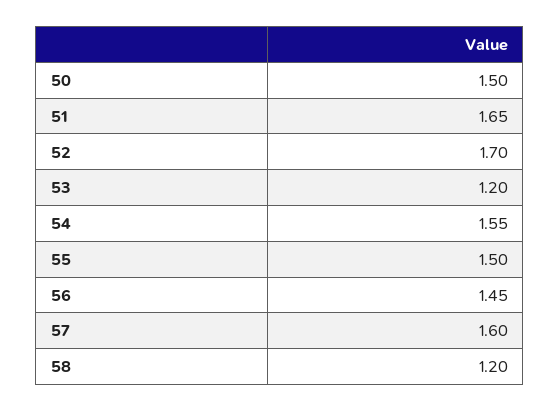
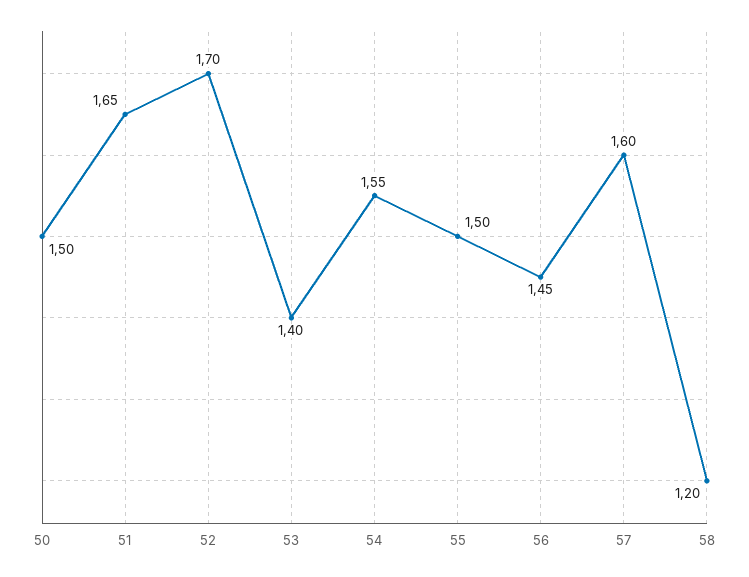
  {
    "50": 1.5,
    "51": 1.65,
    "52": 1.7,
-   "53": 1.2,
+   "53": 1.4,
    "54": 1.55,
    "55": 1.5,
    "56": 1.45,
    "57": 1.6,
    "58": 1.2
  }

